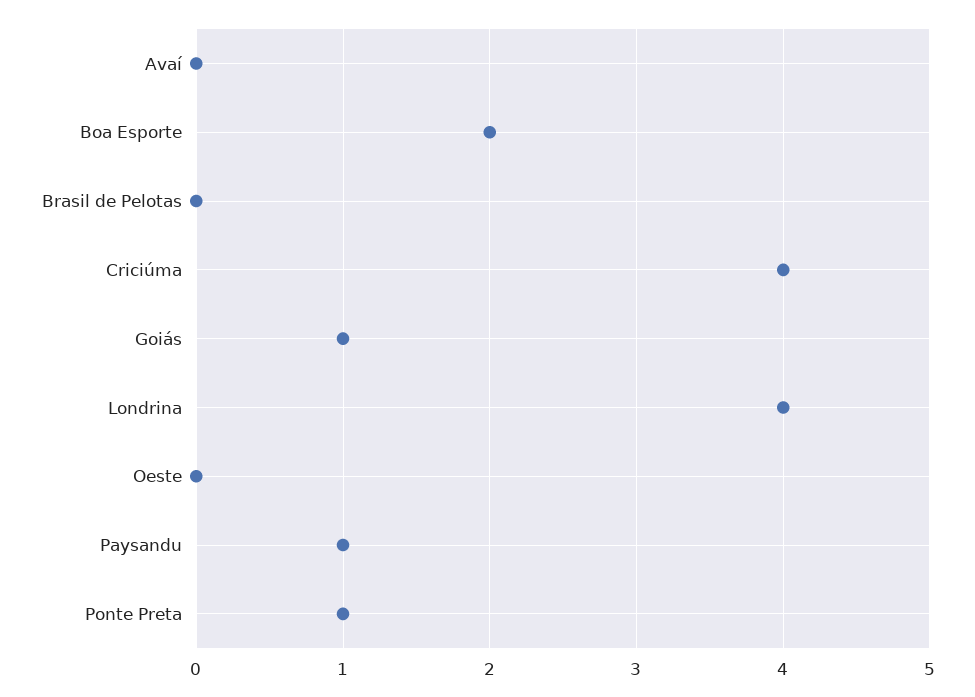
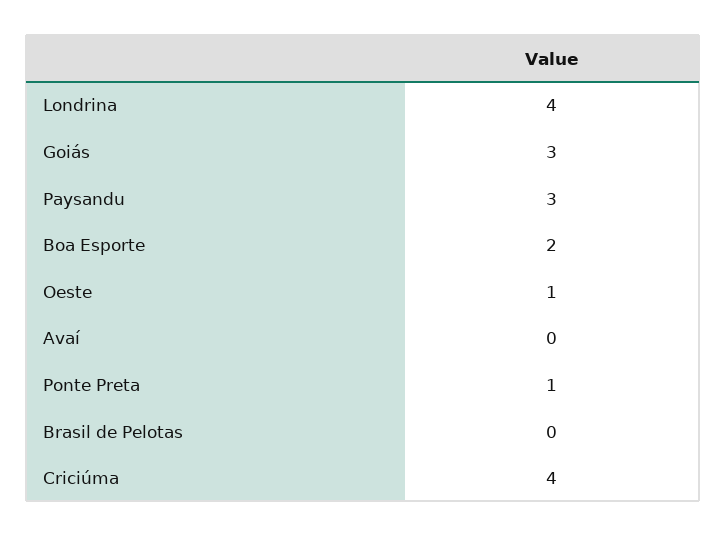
  {
    "Avaí": 0,
    "Boa Esporte": 2,
    "Brasil de Pelotas": 0,
    "Criciúma": 4,
-   "Goiás": 1,
+   "Goiás": 3,
    "Londrina": 4,
-   "Oeste": 0,
+   "Oeste": 1,
-   "Paysandu": 1,
+   "Paysandu": 3,
    "Ponte Preta": 1
  }

